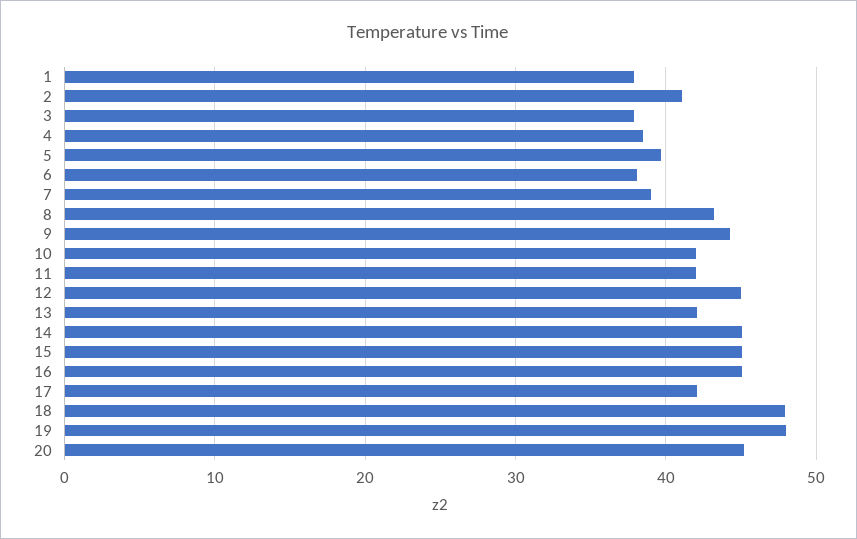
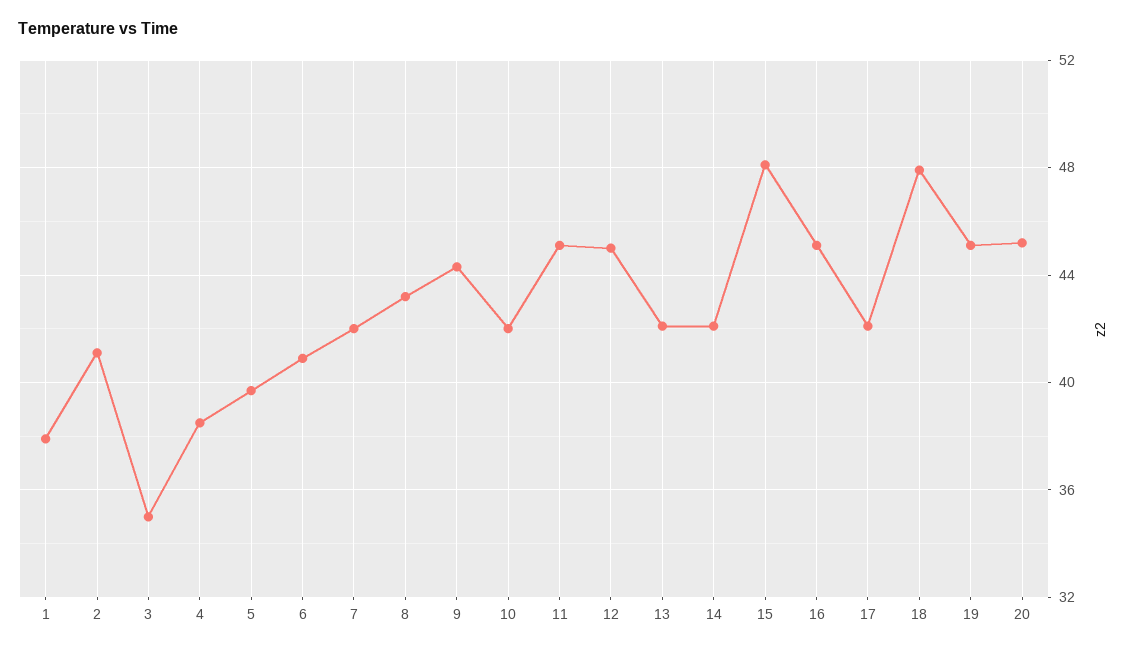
  {
    "1": 38,
    "2": 41,
-   "3": 38,
+   "3": 35,
    "4": 38.5,
    "5": 39.5,
-   "6": 38,
+   "6": 41,
-   "7": 39,
+   "7": 42,
    "8": 43,
    "9": 44.5,
    "10": 42,
-   "11": 42,
+   "11": 45,
    "12": 45,
    "13": 42,
-   "14": 45,
+   "14": 42,
-   "15": 45,
+   "15": 48,
    "16": 45,
    "17": 42,
    "18": 48,
-   "19": 48,
+   "19": 45,
    "20": 45
  }

